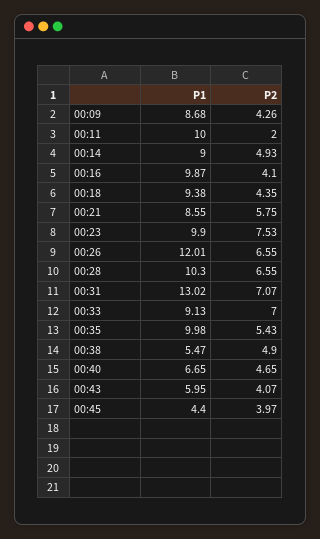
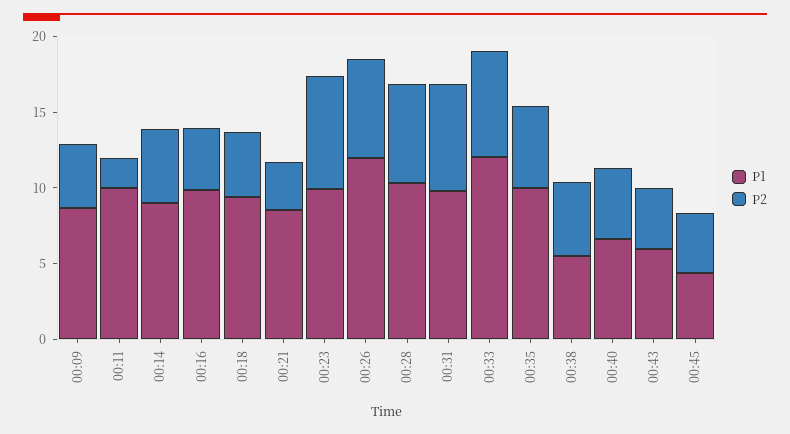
  {
    "P1": {
      "00:09": 8.68,
      "00:11": 10,
      "00:14": 9,
      "00:16": 9.87,
      "00:18": 9.38,
      "00:21": 8.55,
      "00:23": 9.9,
      "00:26": 12.01,
      "00:28": 10.3,
-     "00:31": 13.02,
+     "00:31": 10,
-     "00:33": 9.13,
+     "00:33": 12,
      "00:35": 9.98,
      "00:38": 5.47,
      "00:40": 6.65,
      "00:43": 5.95,
      "00:45": 4.4
    },
    "P2": {
      "00:09": 4.26,
      "00:11": 2,
      "00:14": 4.93,
      "00:16": 4.1,
      "00:18": 4.35,
-     "00:21": 5.75,
+     "00:21": 3,
      "00:23": 7.53,
      "00:26": 6.55,
      "00:28": 6.55,
      "00:31": 7.07,
      "00:33": 7,
      "00:35": 5.43,
      "00:38": 4.9,
      "00:40": 4.65,
      "00:43": 4.07,
      "00:45": 3.97
    }
  }

